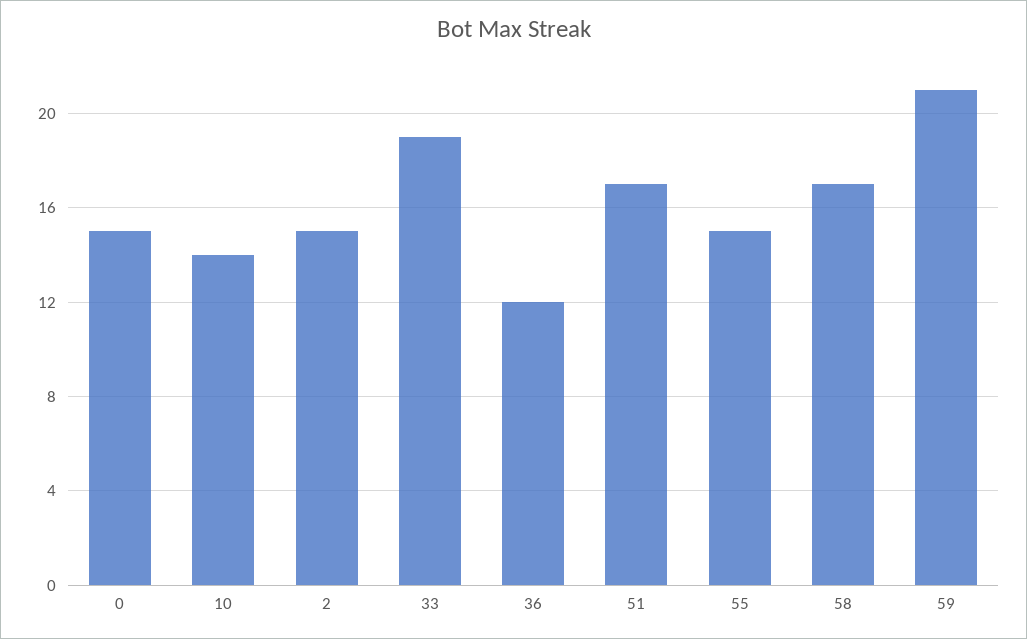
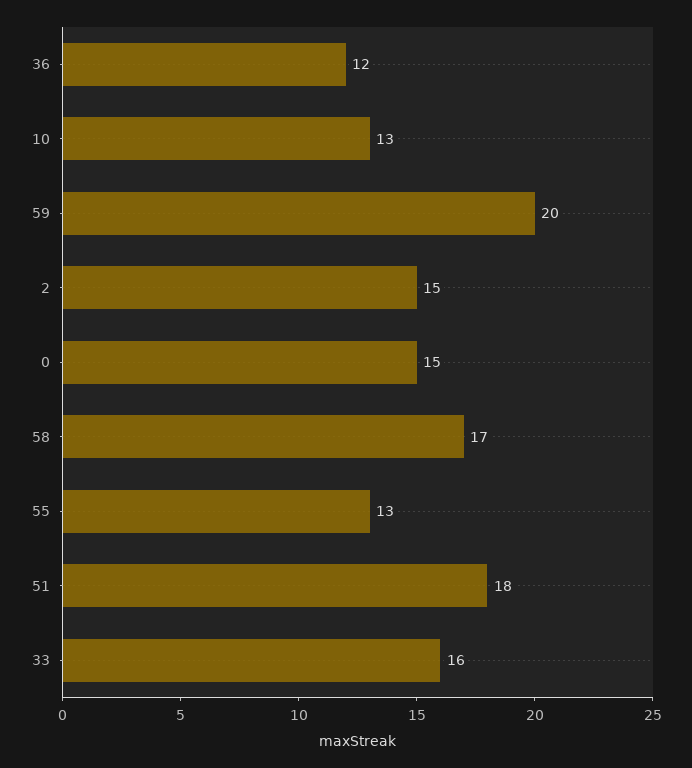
  {
    "0": 15,
-   "10": 14,
+   "10": 13,
    "2": 15,
-   "33": 19,
+   "33": 16,
    "36": 12,
-   "51": 17,
+   "51": 18,
-   "55": 15,
+   "55": 13,
    "58": 17,
-   "59": 21
+   "59": 20
  }

